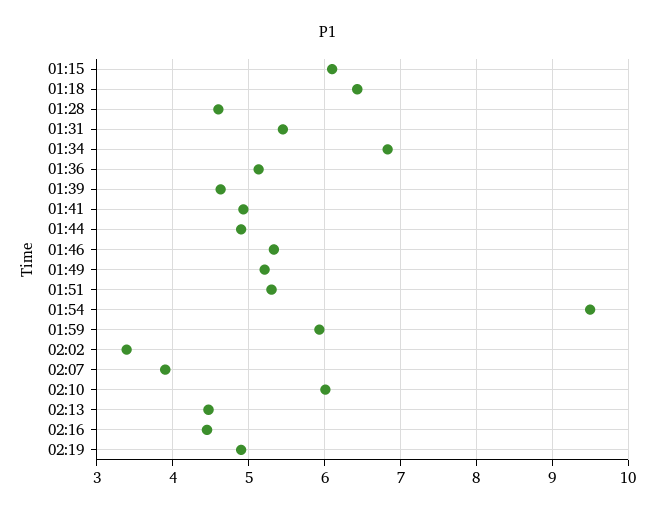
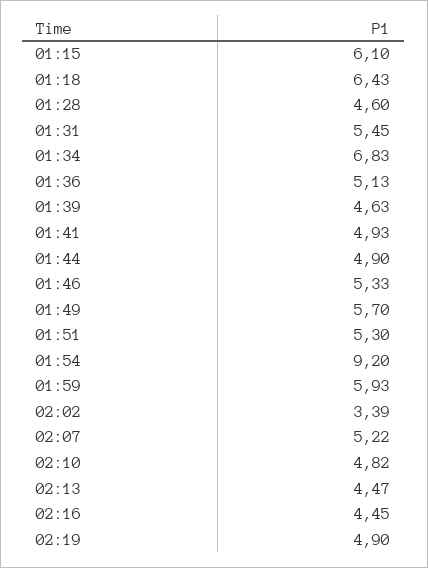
  {
    "01:15": 6.1,
    "01:18": 6.43,
    "01:28": 4.6,
    "01:31": 5.45,
    "01:34": 6.83,
    "01:36": 5.13,
    "01:39": 4.63,
    "01:41": 4.93,
    "01:44": 4.9,
    "01:46": 5.33,
-   "01:49": 5.2,
+   "01:49": 5.7,
    "01:51": 5.3,
-   "01:54": 9.5,
+   "01:54": 9.2,
    "01:59": 5.93,
    "02:02": 3.39,
-   "02:07": 3.9,
+   "02:07": 5.22,
-   "02:10": 6,
+   "02:10": 4.82,
    "02:13": 4.47,
    "02:16": 4.45,
    "02:19": 4.9
  }

